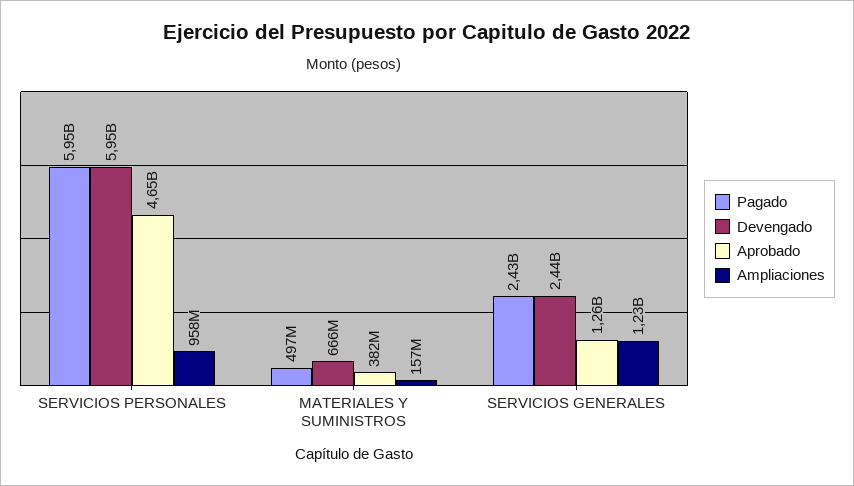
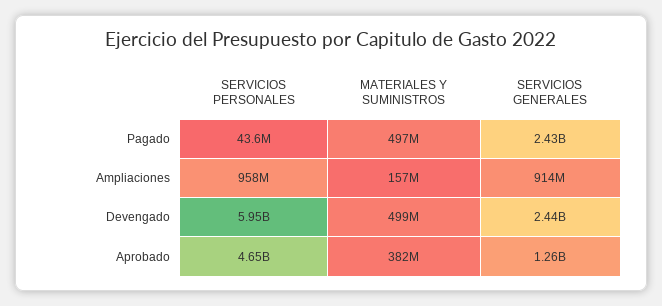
  {
    "Pagado": {
-     "SERVICIOS PERSONALES": 5950000000,
+     "SERVICIOS PERSONALES": 43600000,
      "MATERIALES Y SUMINISTROS": 497000000,
      "SERVICIOS GENERALES": 2430000000
    },
    "Devengado": {
      "SERVICIOS PERSONALES": 5950000000,
-     "MATERIALES Y SUMINISTROS": 666000000,
+     "MATERIALES Y SUMINISTROS": 499000000,
      "SERVICIOS GENERALES": 2440000000
    },
    "Aprobado": {
      "SERVICIOS PERSONALES": 4650000000,
      "MATERIALES Y SUMINISTROS": 382000000,
      "SERVICIOS GENERALES": 1260000000
    },
    "Ampliaciones": {
      "SERVICIOS PERSONALES": 958000000,
      "MATERIALES Y SUMINISTROS": 157000000,
-     "SERVICIOS GENERALES": 1230000000
+     "SERVICIOS GENERALES": 914000000
    }
  }

